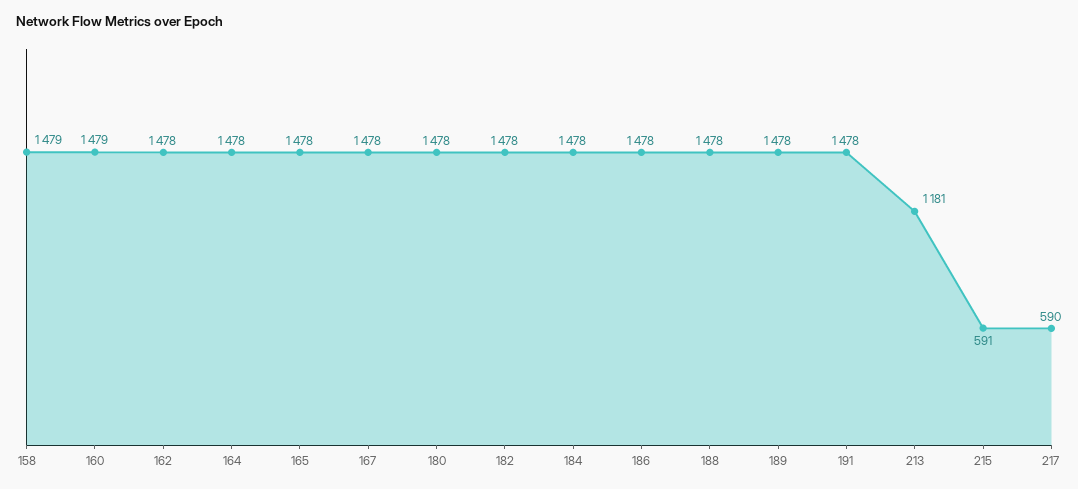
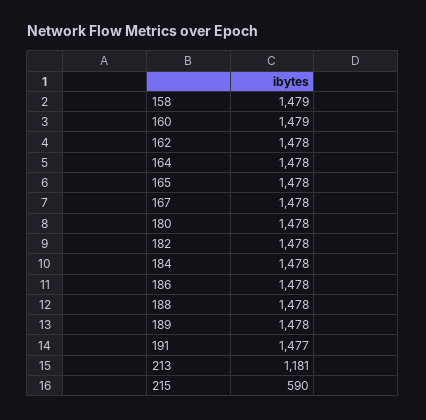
  {
    "158": 1479,
    "160": 1479,
    "162": 1478,
    "164": 1478,
    "165": 1478,
    "167": 1478,
    "180": 1478,
    "182": 1478,
    "184": 1478,
    "186": 1478,
    "188": 1478,
    "189": 1478,
-   "191": 1478,
+   "191": 1477,
    "213": 1181,
-   "215": 591,
+   "215": 590
-   "217": 590
  }

